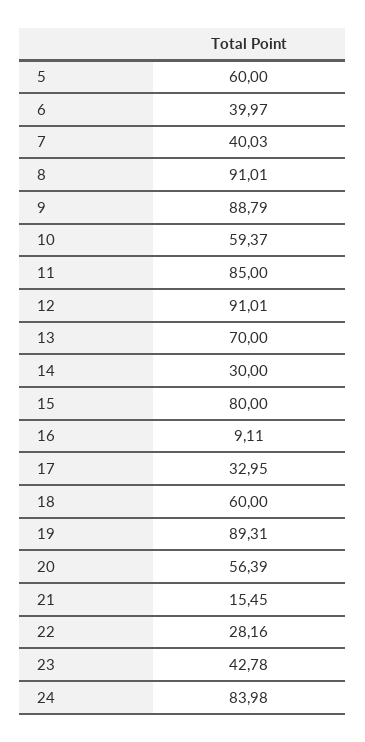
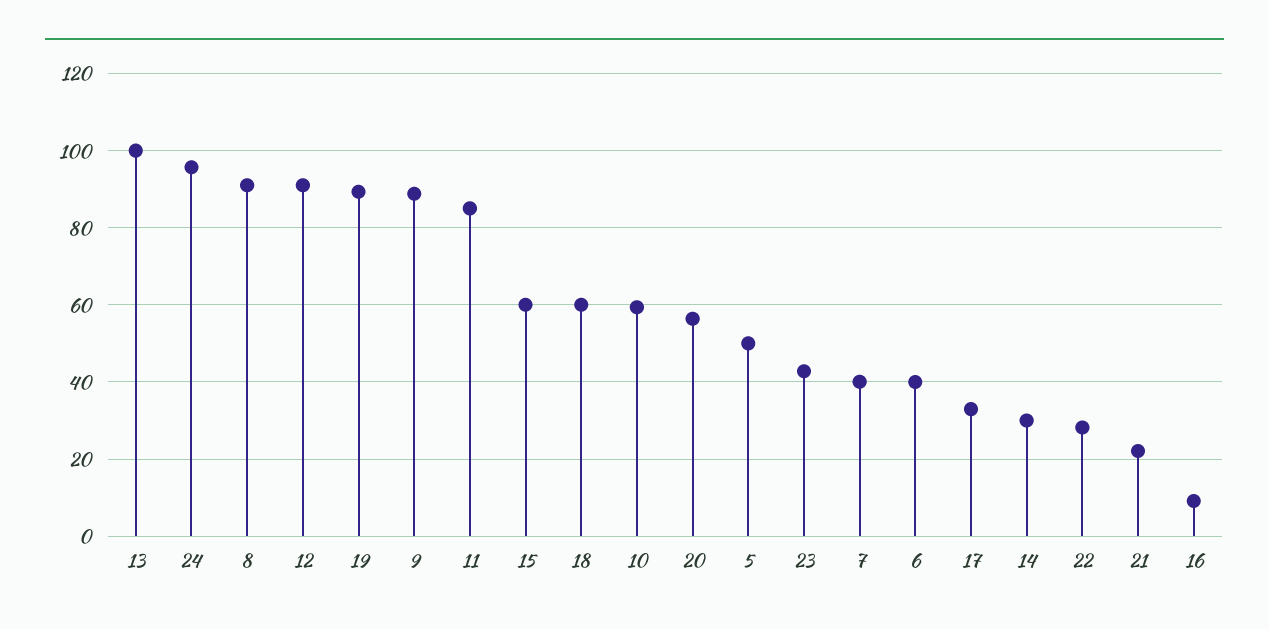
  {
-   "5": 60,
+   "5": 50,
    "6": 39.97,
    "7": 40.03,
    "8": 91.01,
    "9": 88.79,
    "10": 59.37,
    "11": 85,
    "12": 91.01,
-   "13": 70,
+   "13": 100,
    "14": 30,
-   "15": 80,
+   "15": 60,
    "16": 9.11,
    "17": 32.95,
    "18": 60,
    "19": 89.31,
    "20": 56.39,
-   "21": 15.45,
+   "21": 22,
    "22": 28.16,
    "23": 42.78,
-   "24": 83.98
+   "24": 96
  }

